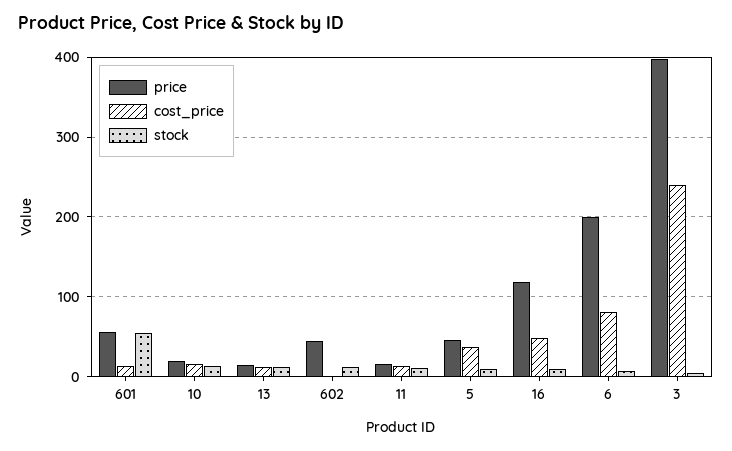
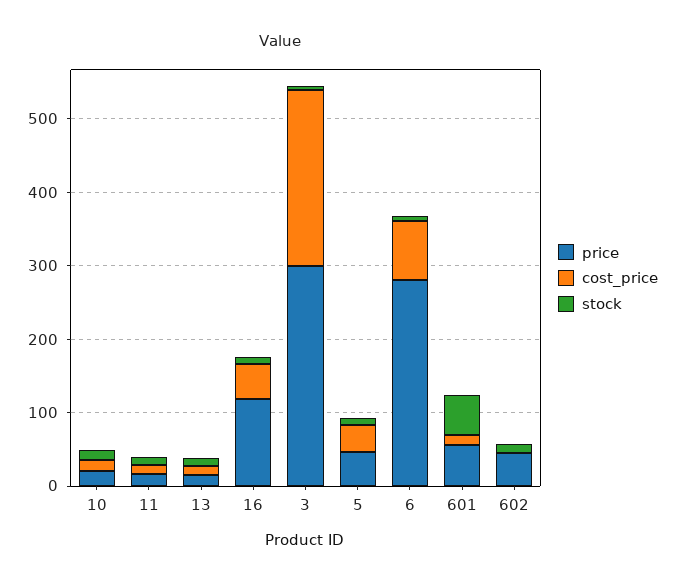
  {
    "price": {
      "601": 60,
      "10": 20,
      "13": 10,
      "602": 50,
      "11": 20,
      "5": 50,
      "16": 120,
-     "6": 200,
+     "6": 280,
-     "3": 400
+     "3": 300
    },
    "cost_price": {
      "601": 10,
      "10": 20,
      "13": 10,
      "602": 0,
      "11": 10,
      "5": 40,
      "16": 50,
      "6": 80,
      "3": 240
    },
    "stock": {
      "601": 60,
      "10": 10,
      "13": 10,
      "602": 10,
      "11": 10,
      "5": 10,
      "16": 10,
      "6": 10,
      "3": 10
    }
  }

